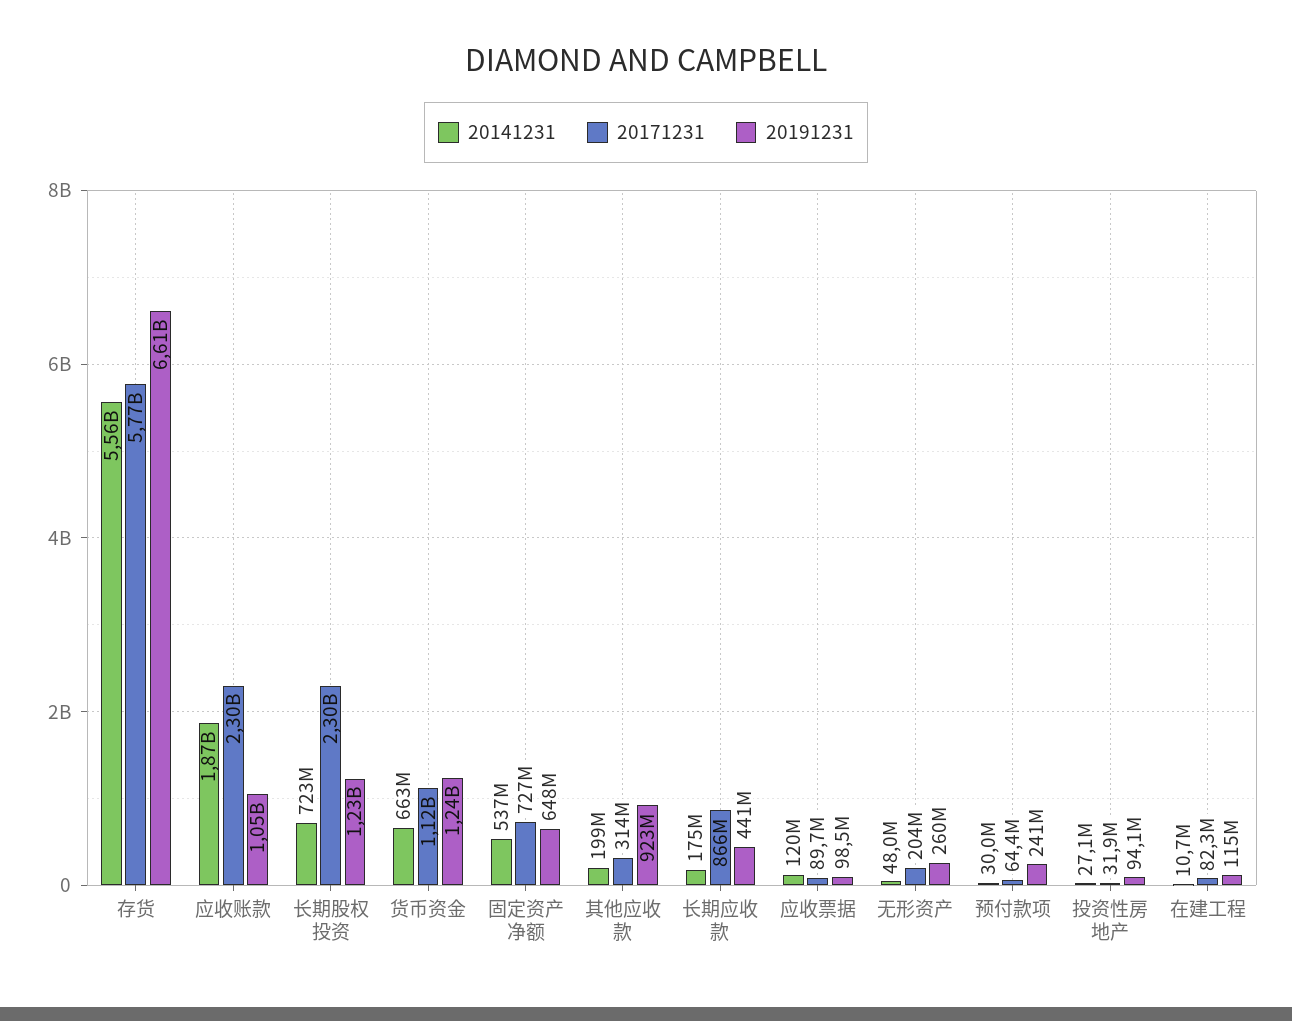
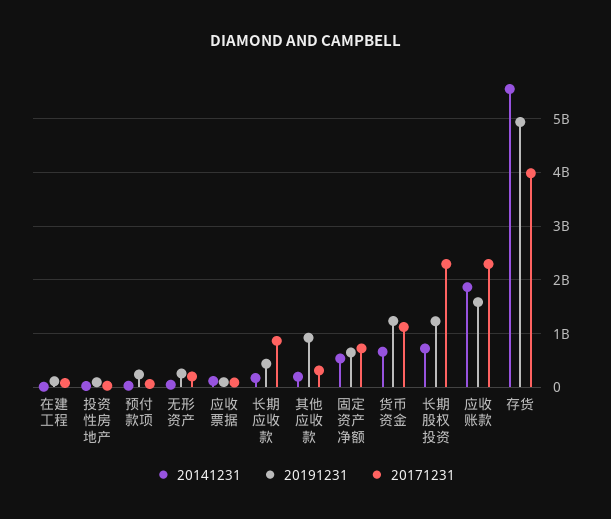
  {
    "20141231": {
      "存货": 5560000000,
      "应收账款": 1870000000,
      "长期股权投资": 723000000,
      "货币资金": 663000000,
      "固定资产净额": 537000000,
      "其他应收款": 199000000,
      "长期应收款": 175000000,
      "应收票据": 120000000,
      "无形资产": 48000000,
      "预付款项": 30000000,
      "投资性房地产": 27100000,
      "在建工程": 10700000
    },
    "20171231": {
-     "存货": 5770000000,
+     "存货": 4000000000,
      "应收账款": 2300000000,
      "长期股权投资": 2300000000,
      "货币资金": 1120000000,
      "固定资产净额": 727000000,
      "其他应收款": 314000000,
      "长期应收款": 866000000,
      "应收票据": 89700000,
      "无形资产": 204000000,
      "预付款项": 64400000,
      "投资性房地产": 31900000,
      "在建工程": 82300000
    },
    "20191231": {
-     "存货": 6610000000,
+     "存货": 5000000000,
-     "应收账款": 1050000000,
+     "应收账款": 1600000000,
      "长期股权投资": 1230000000,
      "货币资金": 1240000000,
      "固定资产净额": 648000000,
      "其他应收款": 923000000,
      "长期应收款": 441000000,
      "应收票据": 98500000,
      "无形资产": 260000000,
      "预付款项": 241000000,
      "投资性房地产": 94100000,
      "在建工程": 115000000
    }
  }

